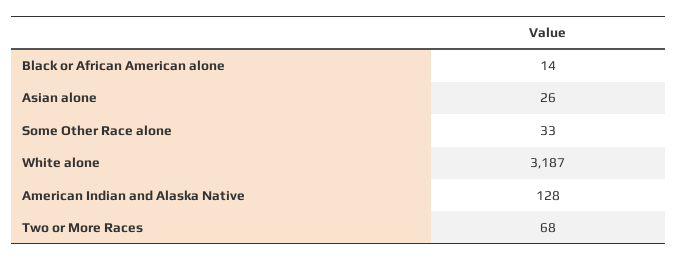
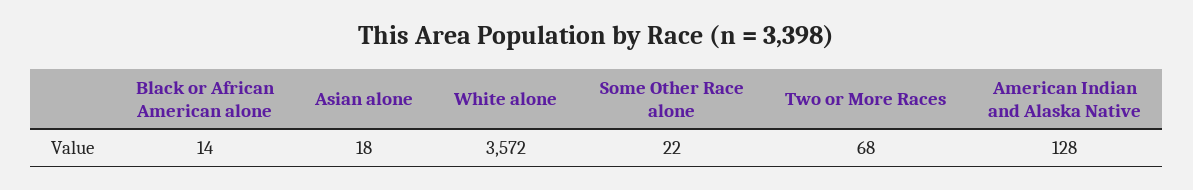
  {
    "Black or African American alone": 14,
-   "Asian alone": 26,
+   "Asian alone": 18,
-   "Some Other Race alone": 33,
+   "Some Other Race alone": 22,
-   "White alone": 3187,
+   "White alone": 3572,
    "American Indian and Alaska Native": 128,
    "Two or More Races": 68
  }

